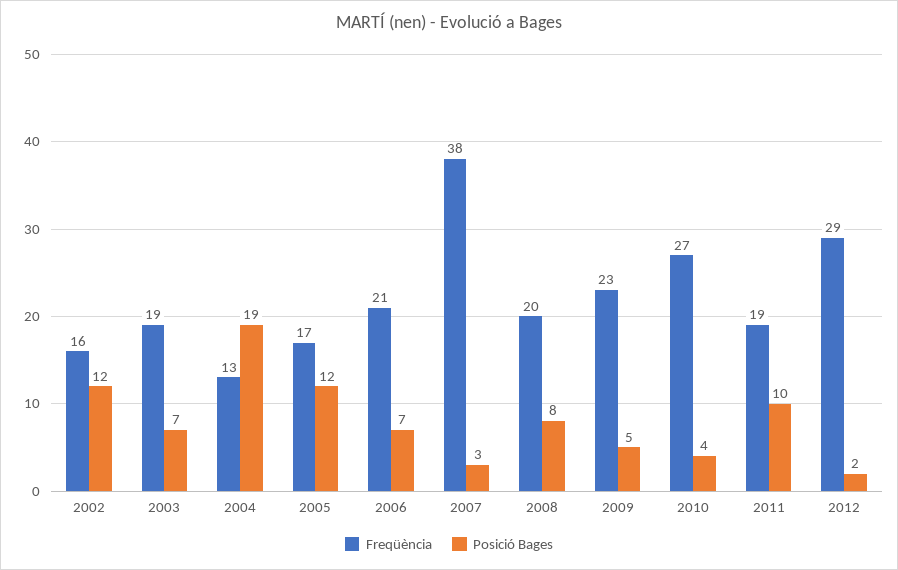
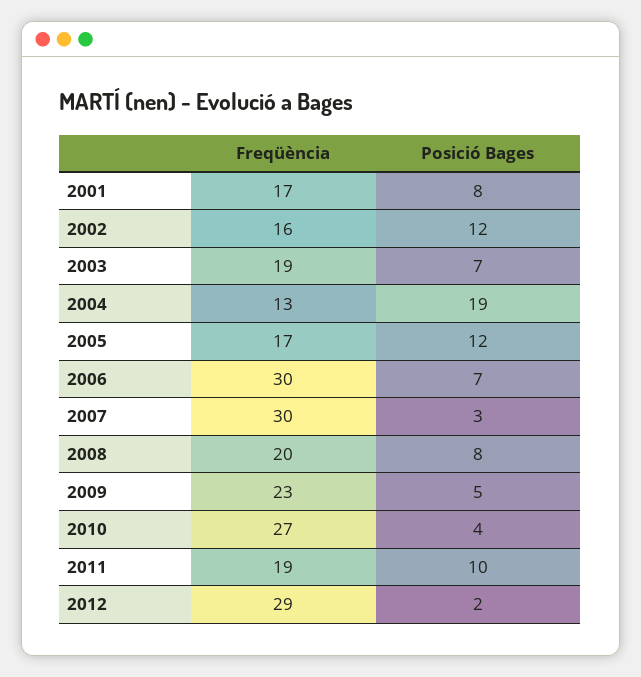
  {
    "Freqüència": {
      "2002": 16,
      "2003": 19,
      "2004": 13,
      "2005": 17,
-     "2006": 21,
+     "2006": 30,
-     "2007": 38,
+     "2007": 30,
      "2008": 20,
      "2009": 23,
      "2010": 27,
      "2011": 19,
-     "2012": 29
+     "2012": 29,
+     "2001": 17
    },
    "Posició Bages": {
      "2002": 12,
      "2003": 7,
      "2004": 19,
      "2005": 12,
      "2006": 7,
      "2007": 3,
      "2008": 8,
      "2009": 5,
      "2010": 4,
      "2011": 10,
-     "2012": 2
+     "2012": 2,
+     "2001": 8
    }
  }

